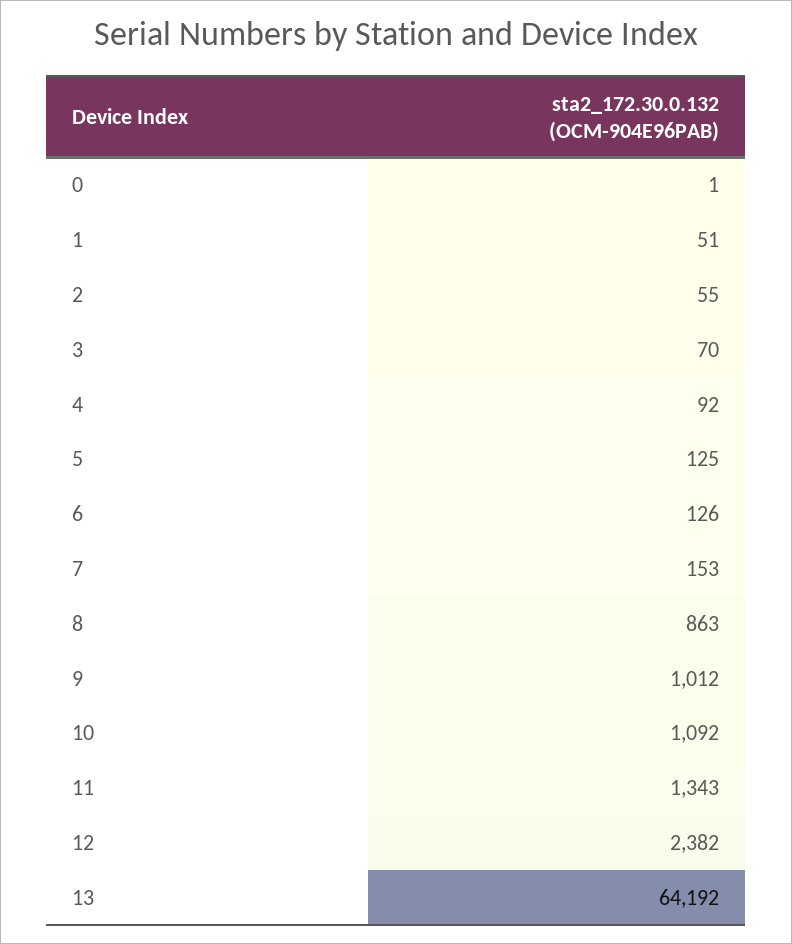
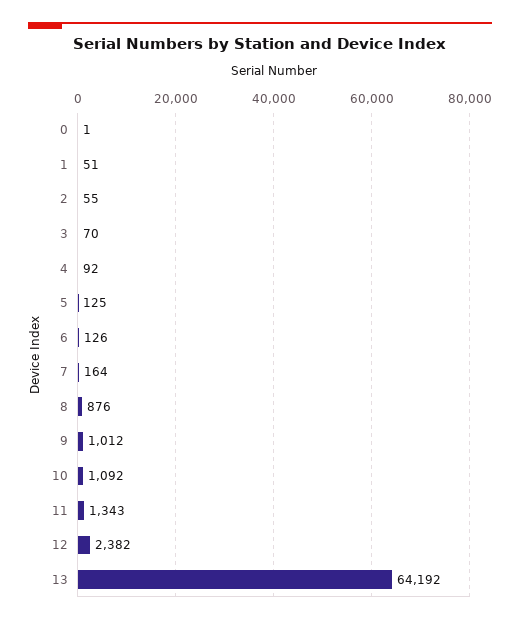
  {
    "0": 1,
    "1": 51,
    "2": 55,
    "3": 70,
    "4": 92,
    "5": 125,
    "6": 126,
-   "7": 153,
+   "7": 164,
-   "8": 863,
+   "8": 876,
    "9": 1012,
    "10": 1092,
    "11": 1343,
    "12": 2382,
    "13": 64192
  }

